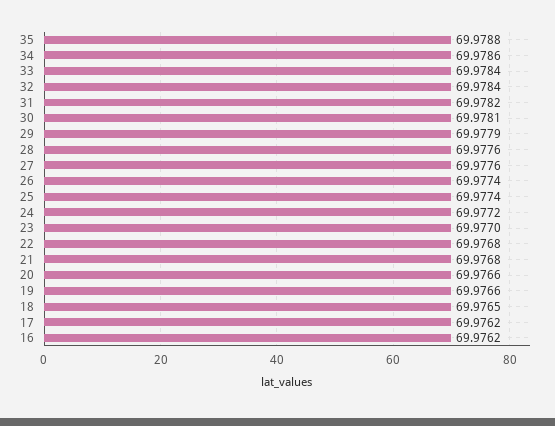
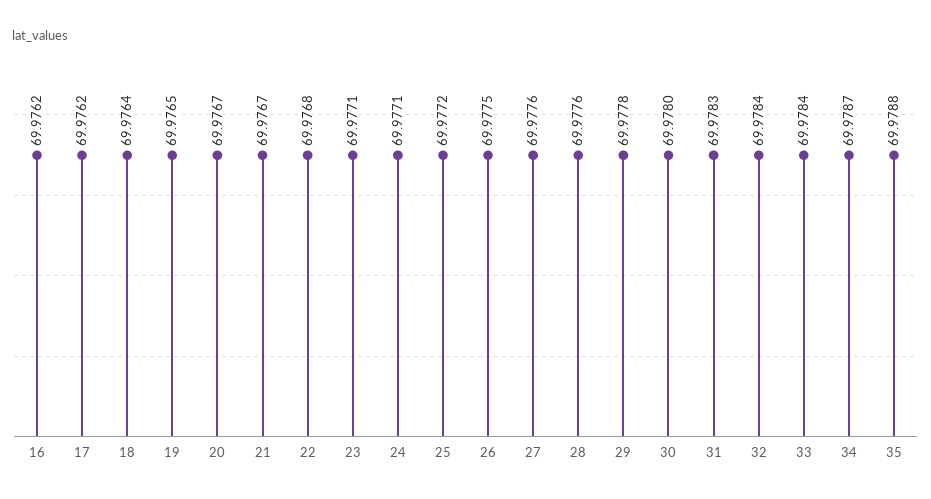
  {
    "35": 69.9788,
-   "34": 69.9786,
+   "34": 69.9787,
    "33": 69.9784,
    "32": 69.9784,
-   "31": 69.9782,
+   "31": 69.9783,
-   "30": 69.9781,
+   "30": 69.978,
-   "29": 69.9779,
+   "29": 69.9778,
    "28": 69.9776,
    "27": 69.9776,
-   "26": 69.9774,
+   "26": 69.9775,
-   "25": 69.9774,
+   "25": 69.9772,
-   "24": 69.9772,
+   "24": 69.9771,
-   "23": 69.977,
+   "23": 69.9771,
    "22": 69.9768,
-   "21": 69.9768,
+   "21": 69.9767,
-   "20": 69.9766,
+   "20": 69.9767,
-   "19": 69.9766,
+   "19": 69.9765,
-   "18": 69.9765,
+   "18": 69.9764,
    "17": 69.9762,
    "16": 69.9762
  }

